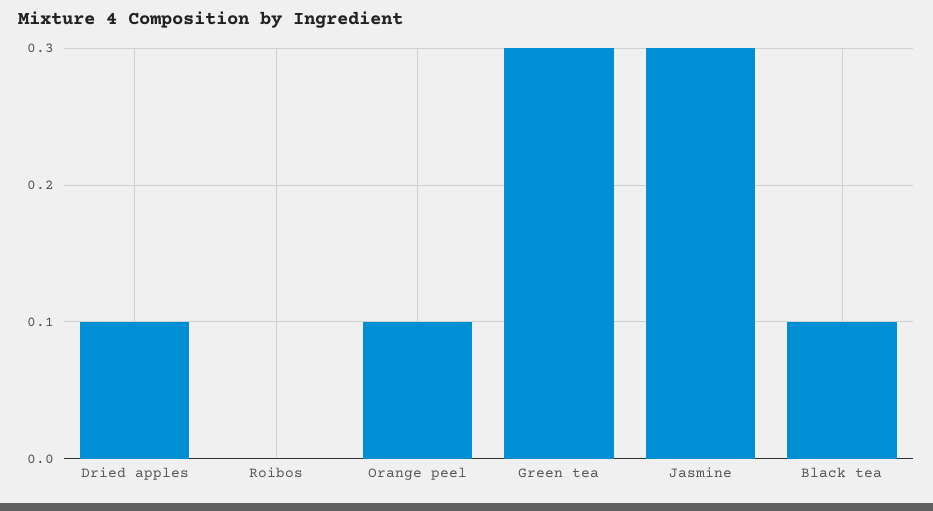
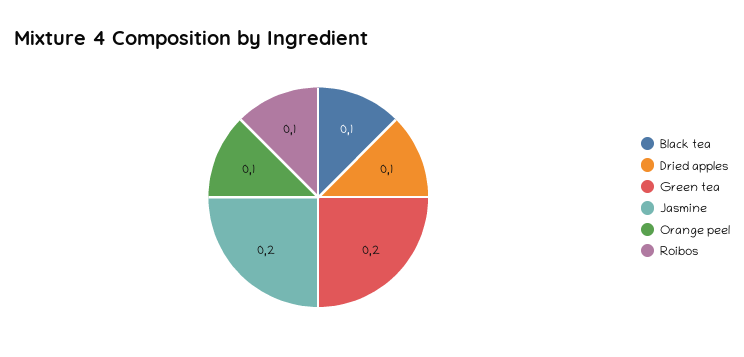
  {
    "Dried apples": 0.1,
-   "Roibos": 0,
+   "Roibos": 0.1,
    "Orange peel": 0.1,
-   "Green tea": 0.3,
+   "Green tea": 0.2,
-   "Jasmine": 0.3,
+   "Jasmine": 0.2,
    "Black tea": 0.1
  }

